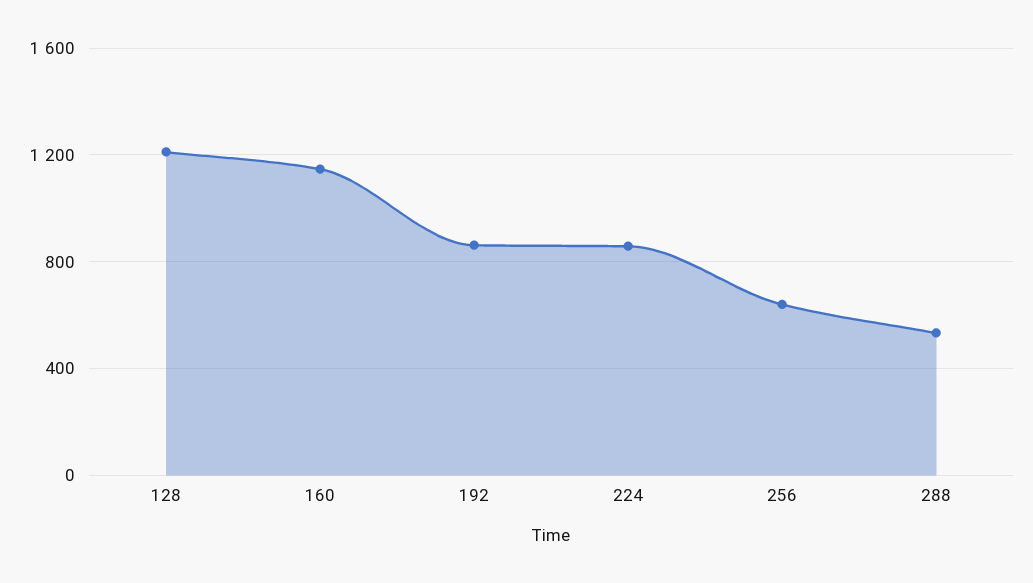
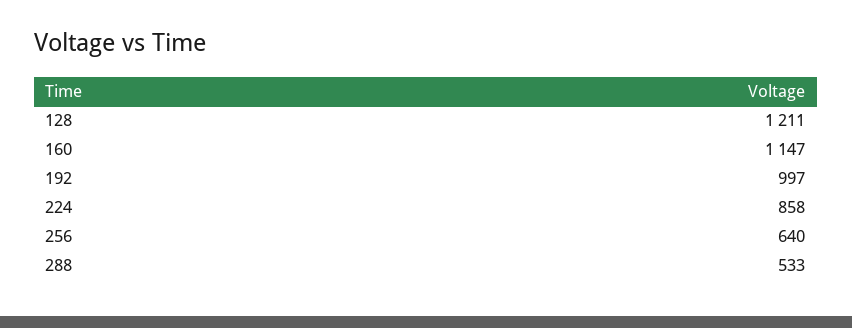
  {
    "128": 1211,
    "160": 1147,
-   "192": 850,
+   "192": 997,
    "224": 858,
    "256": 640,
    "288": 533
  }

